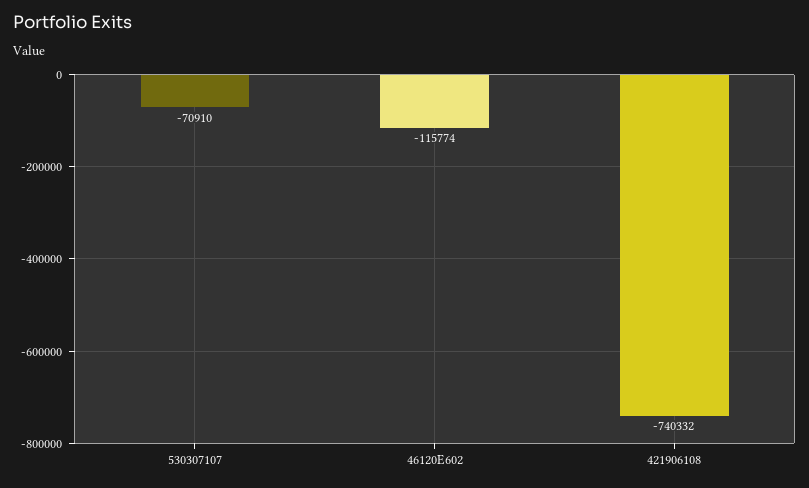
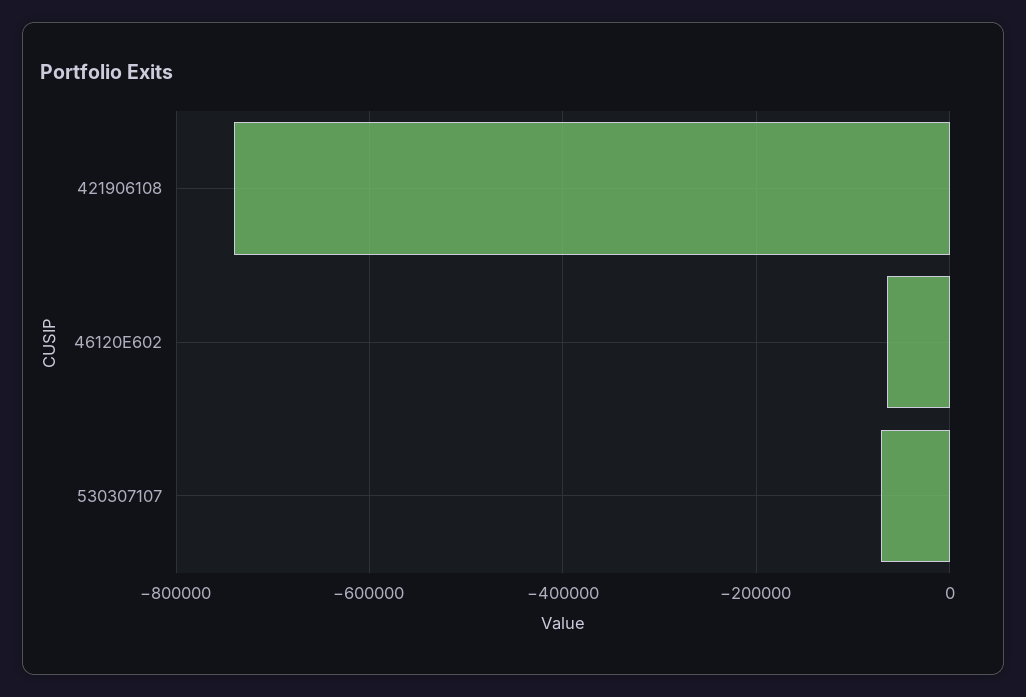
  {
    "530307107": -70910,
-   "46120E602": -115774,
+   "46120E602": -60000,
    "421906108": -740332
  }

